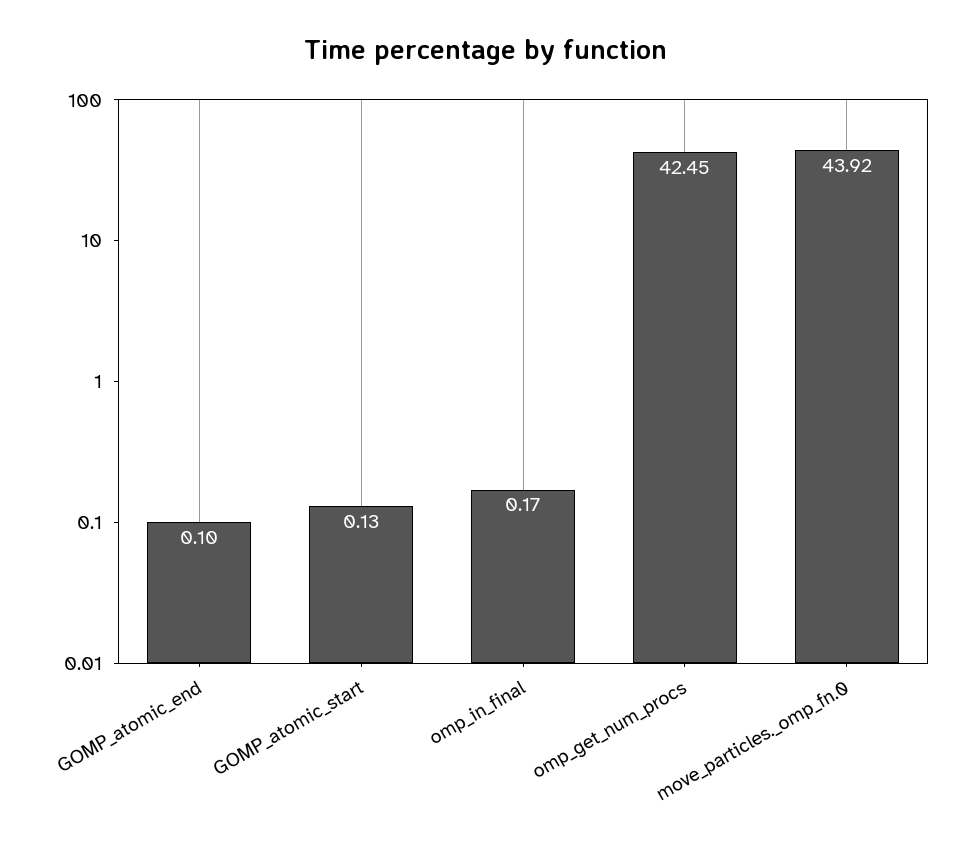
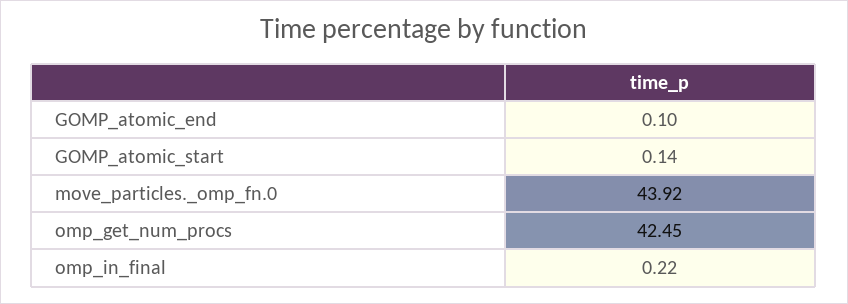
  {
    "GOMP_atomic_end": 0.1,
-   "GOMP_atomic_start": 0.13,
+   "GOMP_atomic_start": 0.14,
-   "omp_in_final": 0.17,
+   "omp_in_final": 0.22,
    "omp_get_num_procs": 42.45,
    "move_particles._omp_fn.0": 43.92
  }

